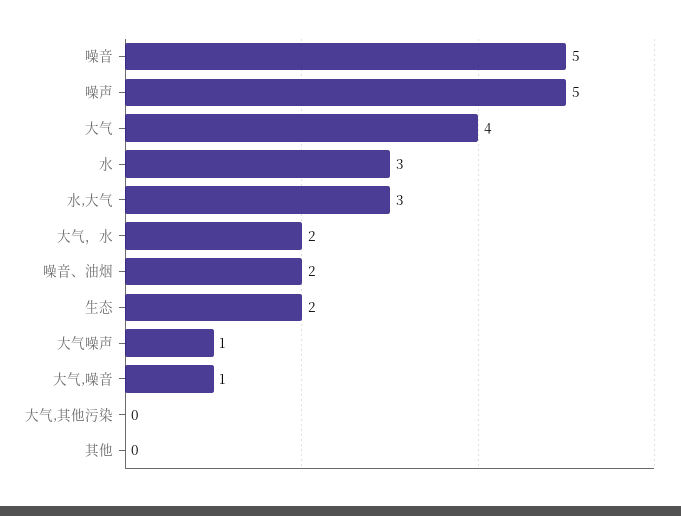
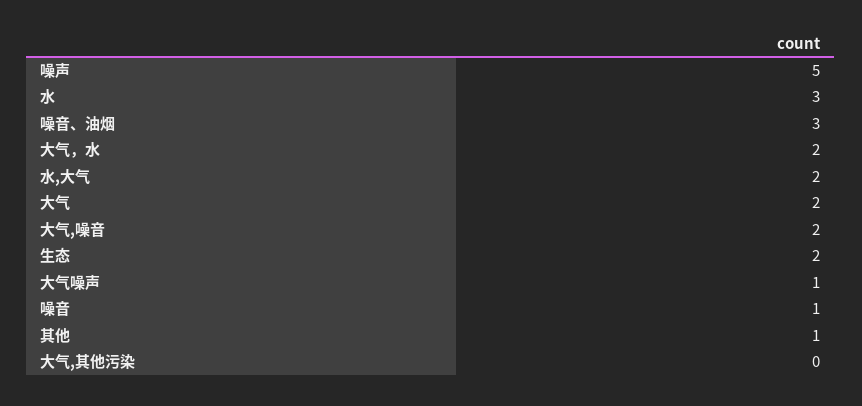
  {
-   "噪音": 5,
+   "噪音": 1,
    "噪声": 5,
-   "大气": 4,
+   "大气": 2,
    "水": 3,
-   "水,大气": 3,
+   "水,大气": 2,
    "大气，水": 2,
-   "噪音、油烟": 2,
+   "噪音、油烟": 3,
    "生态": 2,
    "大气噪声": 1,
-   "大气,噪音": 1,
+   "大气,噪音": 2,
    "大气,其他污染": 0,
-   "其他": 0
+   "其他": 1
  }

